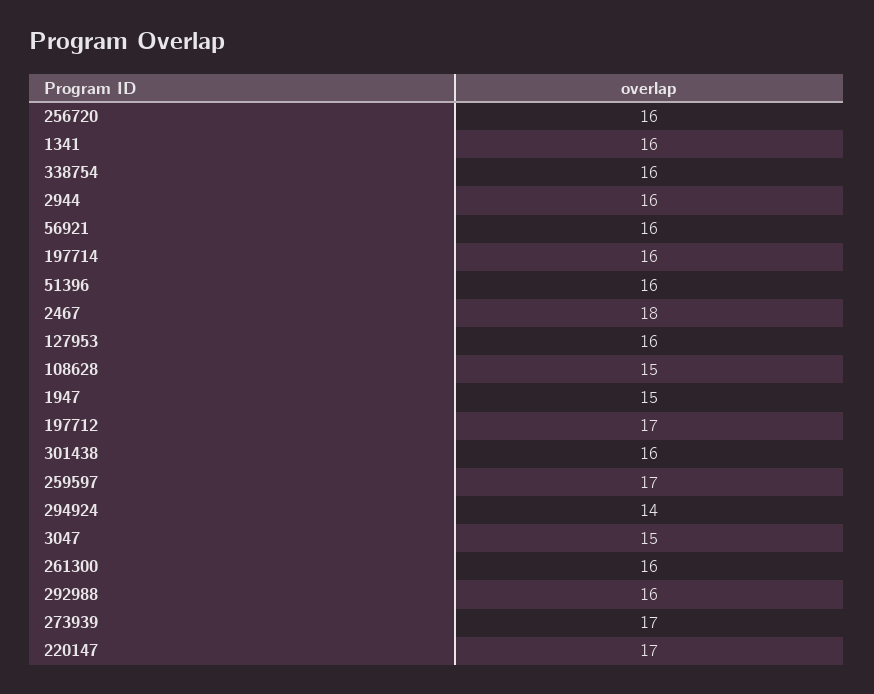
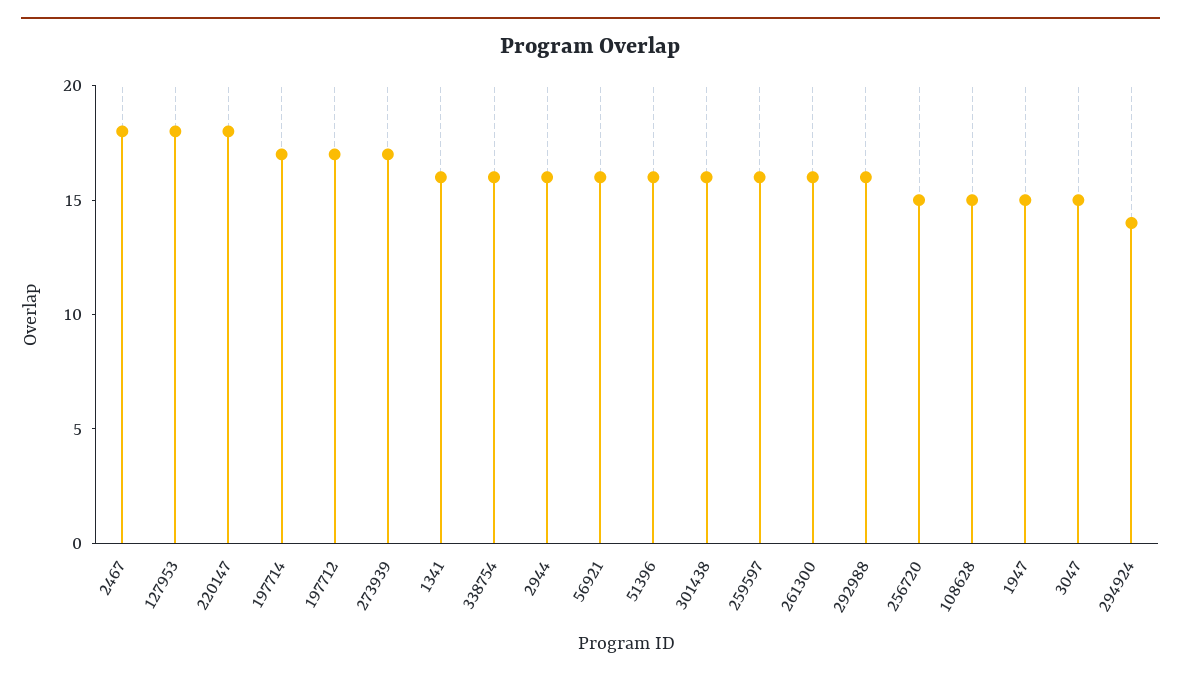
  {
-   "256720": 16,
+   "256720": 15,
    "1341": 16,
    "338754": 16,
    "2944": 16,
    "56921": 16,
-   "197714": 16,
+   "197714": 17,
    "51396": 16,
    "2467": 18,
-   "127953": 16,
+   "127953": 18,
    "108628": 15,
    "1947": 15,
    "197712": 17,
    "301438": 16,
-   "259597": 17,
+   "259597": 16,
    "294924": 14,
    "3047": 15,
    "261300": 16,
    "292988": 16,
    "273939": 17,
-   "220147": 17
+   "220147": 18
  }

